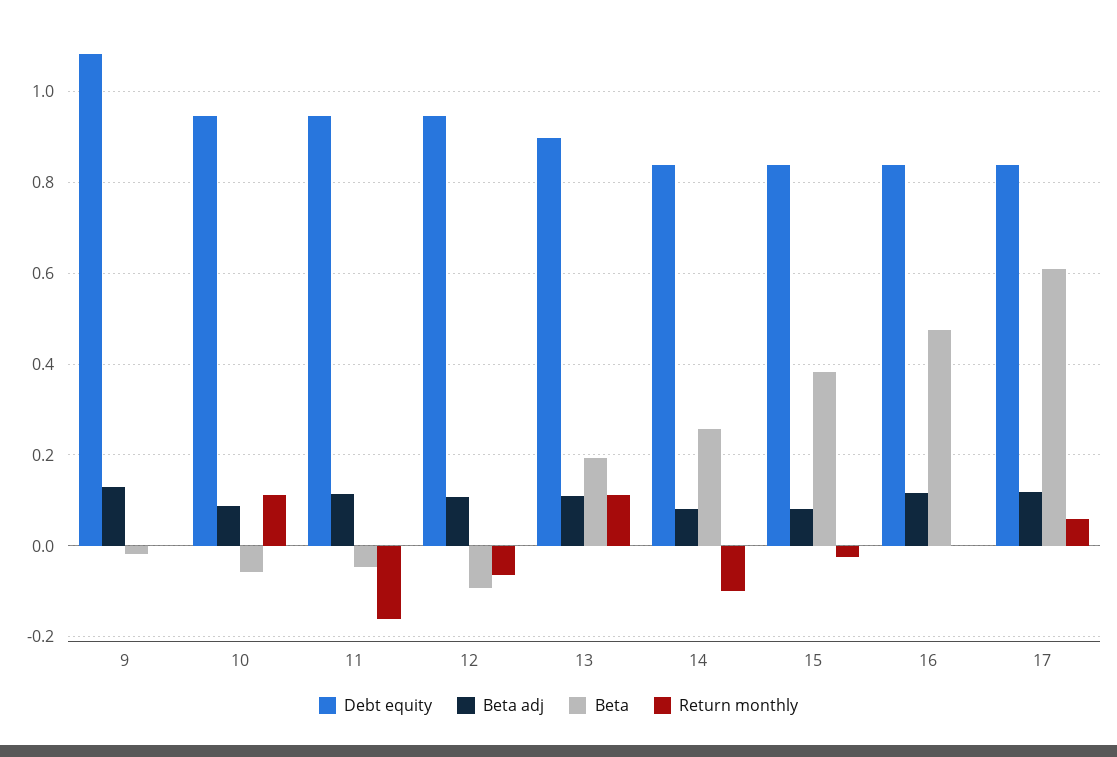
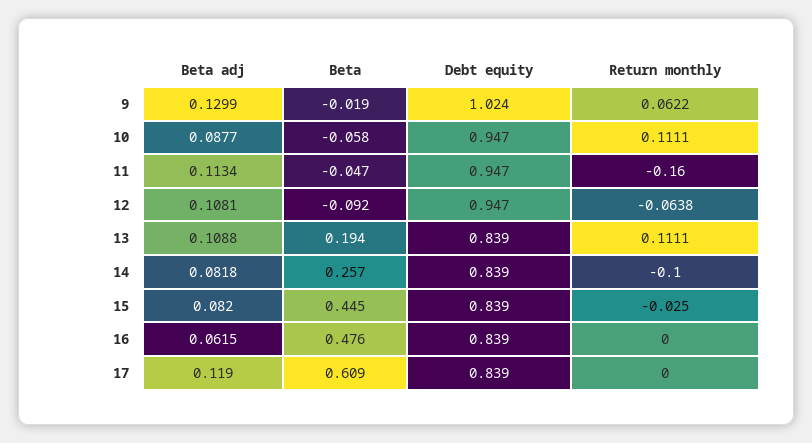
  {
    "Debt equity": {
-     "9": 1.08,
+     "9": 1.024,
      "10": 0.947,
      "11": 0.947,
      "12": 0.947,
-     "13": 0.9,
+     "13": 0.839,
      "14": 0.839,
      "15": 0.839,
      "16": 0.839,
      "17": 0.839
    },
    "Beta adj": {
      "9": 0.1299,
      "10": 0.0877,
      "11": 0.1134,
      "12": 0.1081,
      "13": 0.1088,
      "14": 0.0818,
      "15": 0.082,
-     "16": 0.12,
+     "16": 0.0615,
      "17": 0.119
    },
    "Beta": {
      "9": -0.019,
      "10": -0.058,
      "11": -0.047,
      "12": -0.092,
      "13": 0.194,
      "14": 0.257,
-     "15": 0.38,
+     "15": 0.445,
      "16": 0.476,
      "17": 0.609
    },
    "Return monthly": {
-     "9": 0,
+     "9": 0.0622,
      "10": 0.1111,
      "11": -0.16,
      "12": -0.0638,
      "13": 0.1111,
      "14": -0.1,
      "15": -0.025,
      "16": 0,
-     "17": 0.06
+     "17": 0
    }
  }

